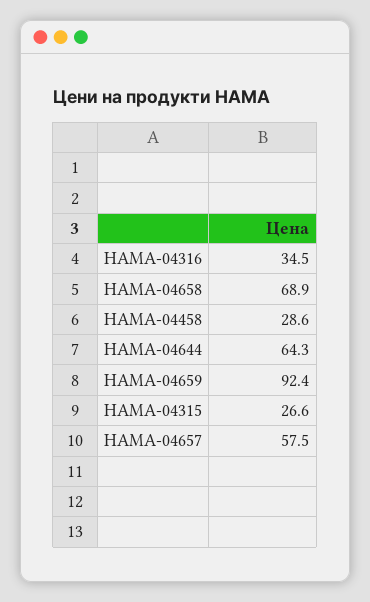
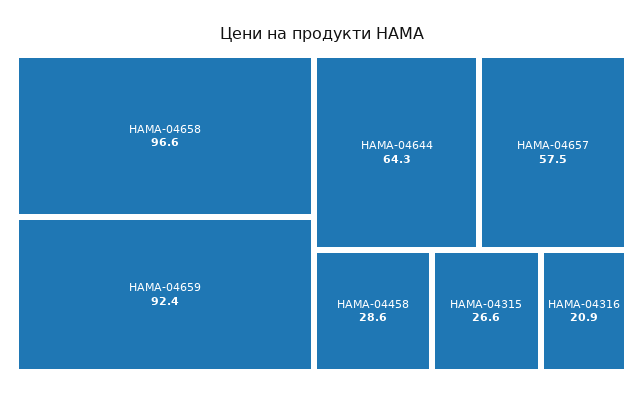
  {
-   "HAMA-04316": 34.5,
+   "HAMA-04316": 20.9,
-   "HAMA-04658": 68.9,
+   "HAMA-04658": 96.6,
    "HAMA-04458": 28.6,
    "HAMA-04644": 64.3,
    "HAMA-04659": 92.4,
    "HAMA-04315": 26.6,
    "HAMA-04657": 57.5
  }

